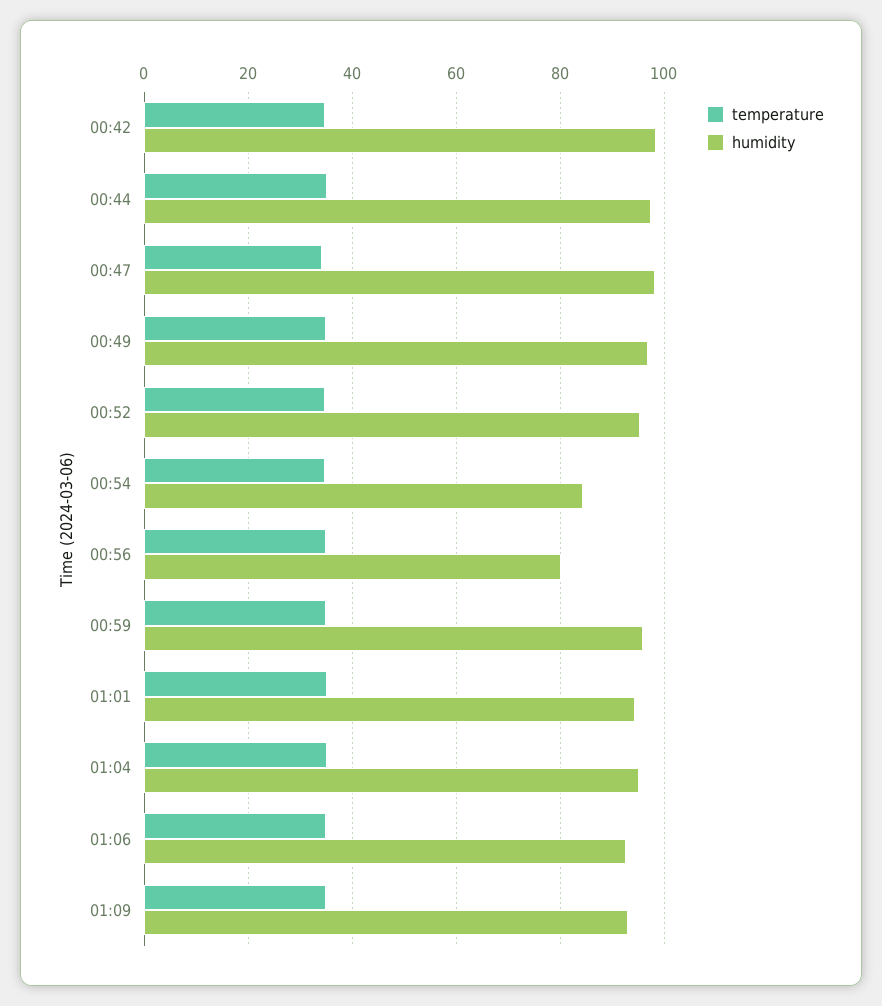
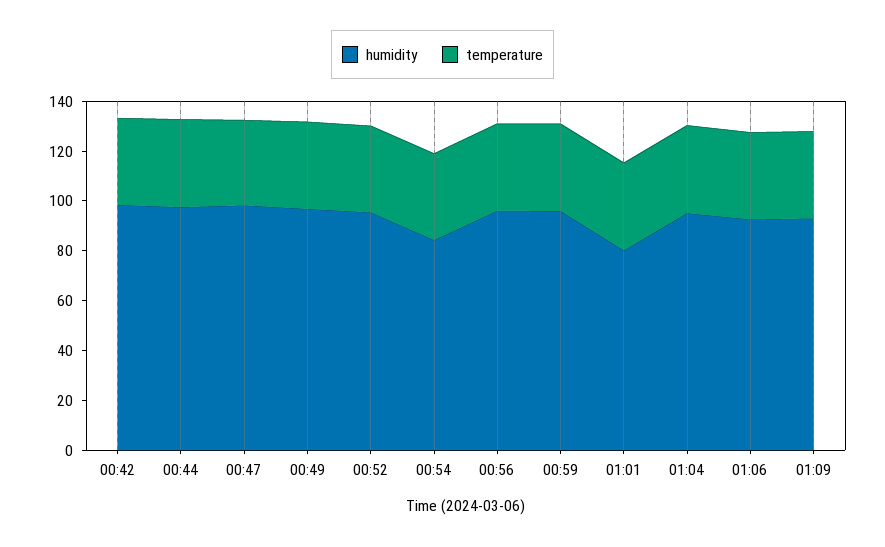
  {
    "temperature": {
      "00:42": 34,
      "00:44": 36,
      "00:47": 34,
      "00:49": 34,
      "00:52": 34,
      "00:54": 34,
      "00:56": 34,
      "00:59": 36,
      "01:01": 36,
      "01:04": 36,
      "01:06": 34,
      "01:09": 34
    },
    "humidity": {
      "00:42": 98,
      "00:44": 98,
      "00:47": 98,
      "00:49": 96,
      "00:52": 96,
      "00:54": 84,
-     "00:56": 80,
+     "00:56": 95,
      "00:59": 96,
-     "01:01": 94,
+     "01:01": 80,
      "01:04": 96,
      "01:06": 92,
      "01:09": 94
    }
  }

